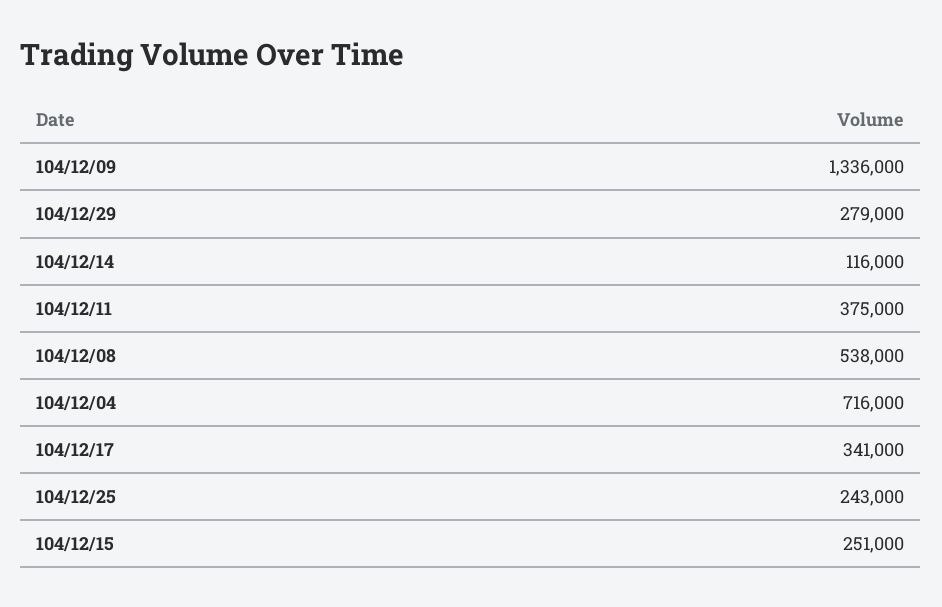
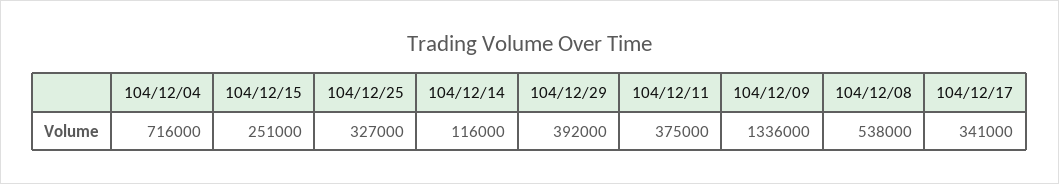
  {
    "104/12/09": 1336000,
-   "104/12/29": 279000,
+   "104/12/29": 392000,
    "104/12/14": 116000,
    "104/12/11": 375000,
    "104/12/08": 538000,
    "104/12/04": 716000,
    "104/12/17": 341000,
-   "104/12/25": 243000,
+   "104/12/25": 327000,
    "104/12/15": 251000
  }

